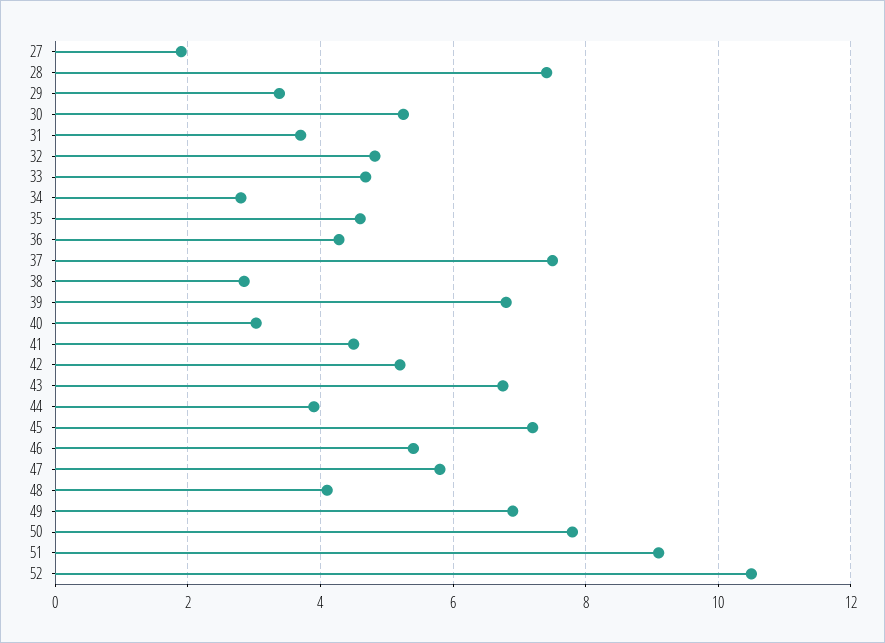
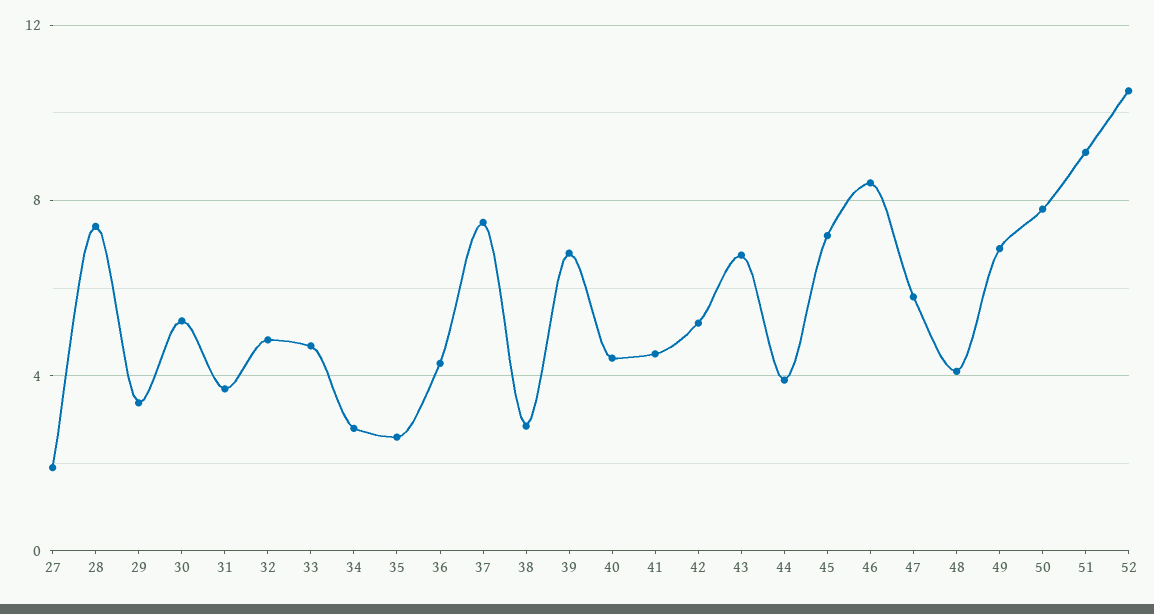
  {
    "27": 2,
    "28": 7.4,
    "29": 3.4,
    "30": 5.2,
    "31": 3.8,
    "32": 4.8,
    "33": 4.6,
    "34": 2.8,
-   "35": 4.6,
+   "35": 2.5,
    "36": 4.2,
    "37": 7.6,
    "38": 2.8,
    "39": 6.8,
-   "40": 3,
+   "40": 4.5,
    "41": 4.6,
    "42": 5.2,
    "43": 6.8,
    "44": 4,
    "45": 7.2,
-   "46": 5.4,
+   "46": 8.5,
    "47": 5.8,
    "48": 4.2,
    "49": 7,
    "50": 7.8,
    "51": 9.2,
    "52": 10.6
  }

